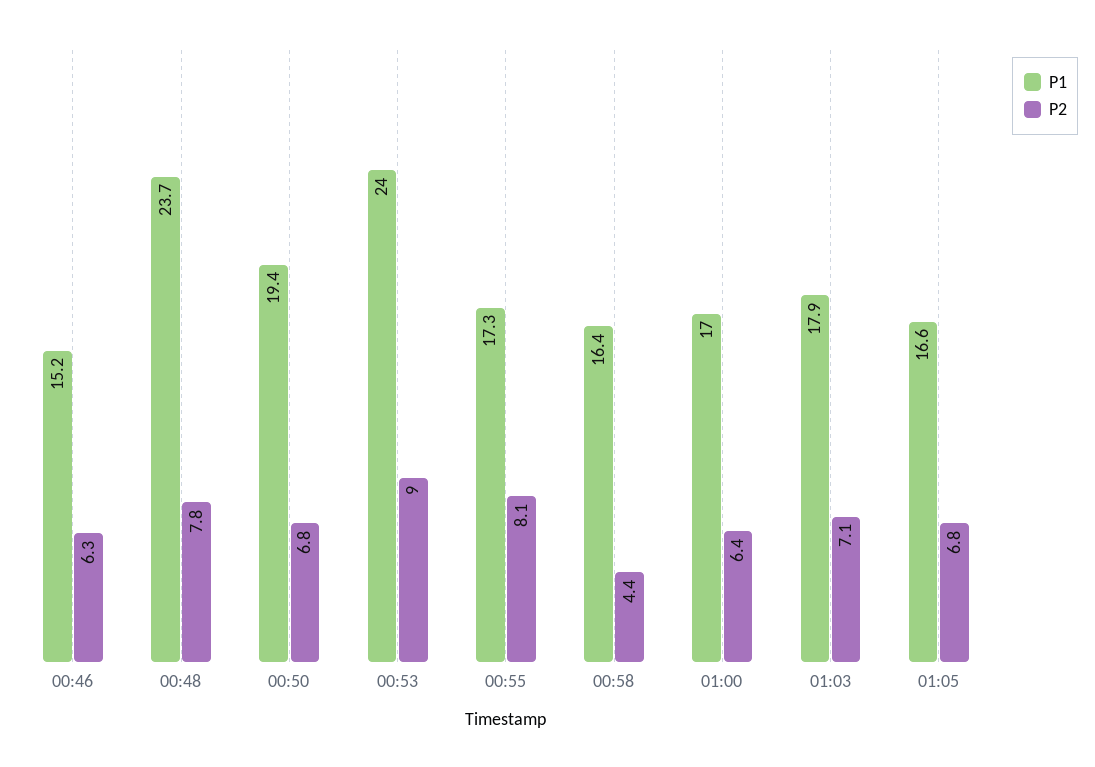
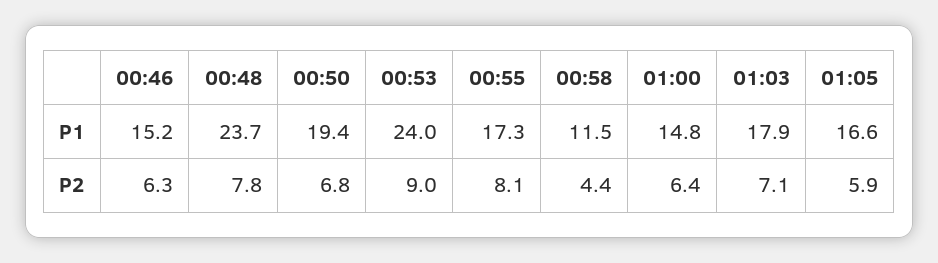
  {
    "P1": {
      "00:46": 15.2,
      "00:48": 23.7,
      "00:50": 19.4,
      "00:53": 24,
      "00:55": 17.3,
-     "00:58": 16.4,
+     "00:58": 11.5,
-     "01:00": 17,
+     "01:00": 14.8,
      "01:03": 17.9,
      "01:05": 16.6
    },
    "P2": {
      "00:46": 6.3,
      "00:48": 7.8,
      "00:50": 6.8,
      "00:53": 9,
      "00:55": 8.1,
      "00:58": 4.4,
      "01:00": 6.4,
      "01:03": 7.1,
-     "01:05": 6.8
+     "01:05": 5.9
    }
  }

